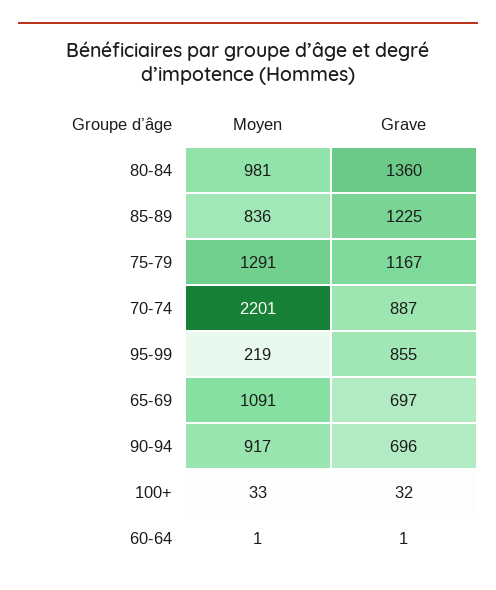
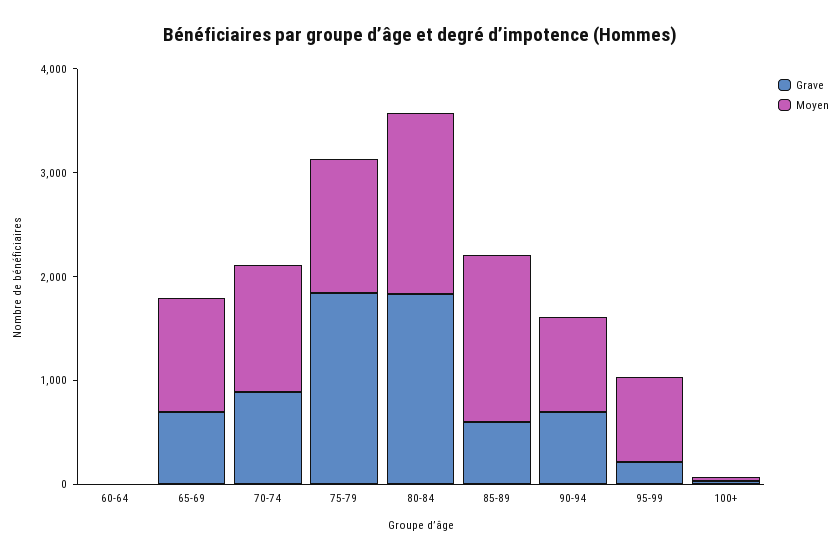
  {
    "Moyen": {
-     "80-84": 981,
+     "80-84": 1800,
-     "85-89": 836,
+     "85-89": 1600,
      "75-79": 1291,
-     "70-74": 2201,
+     "70-74": 1200,
-     "95-99": 219,
+     "95-99": 800,
      "65-69": 1091,
      "90-94": 917,
      "100+": 33,
      "60-64": 1
    },
    "Grave": {
-     "80-84": 1360,
+     "80-84": 1800,
-     "85-89": 1225,
+     "85-89": 600,
-     "75-79": 1167,
+     "75-79": 1800,
      "70-74": 887,
-     "95-99": 855,
+     "95-99": 200,
      "65-69": 697,
      "90-94": 696,
      "100+": 32,
      "60-64": 1
    }
  }

